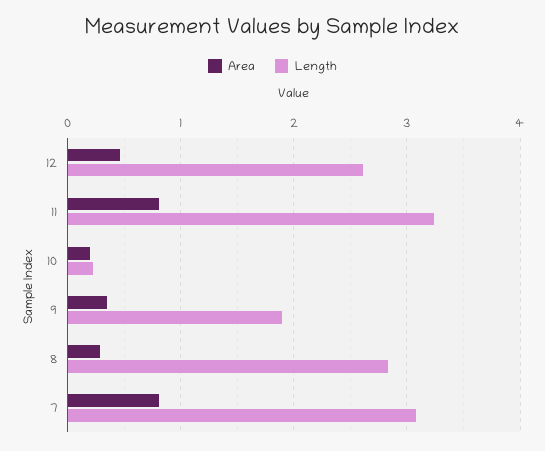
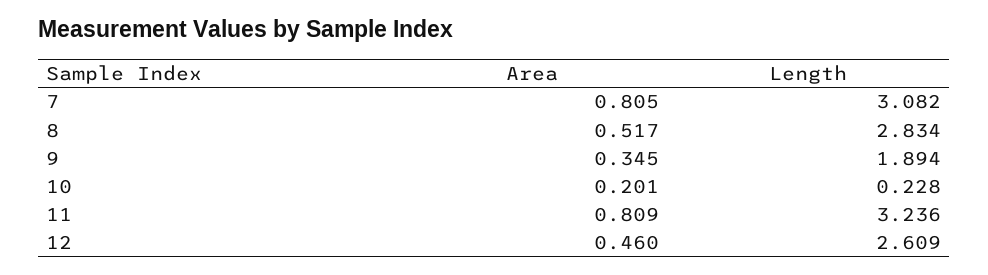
  {
    "Area": {
      "12": 0.46,
      "11": 0.809,
      "10": 0.201,
      "9": 0.345,
-     "8": 0.3,
+     "8": 0.517,
      "7": 0.805
    },
    "Length": {
      "12": 2.609,
      "11": 3.236,
      "10": 0.228,
      "9": 1.894,
      "8": 2.834,
      "7": 3.082
    }
  }

